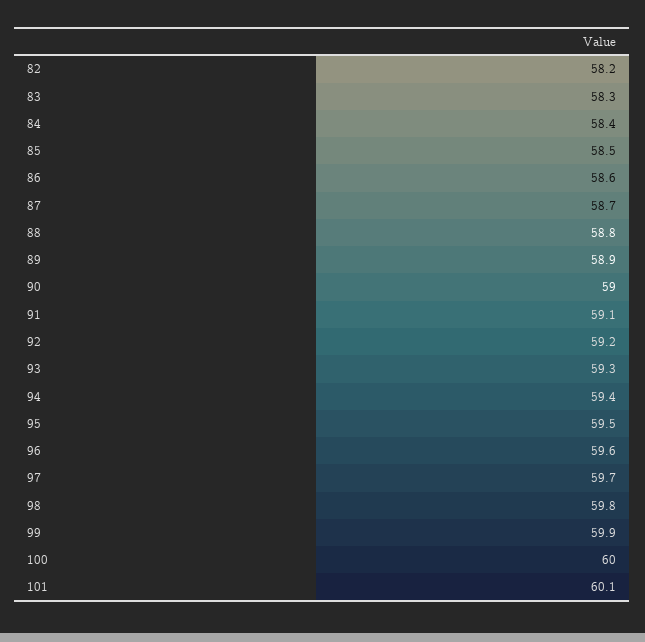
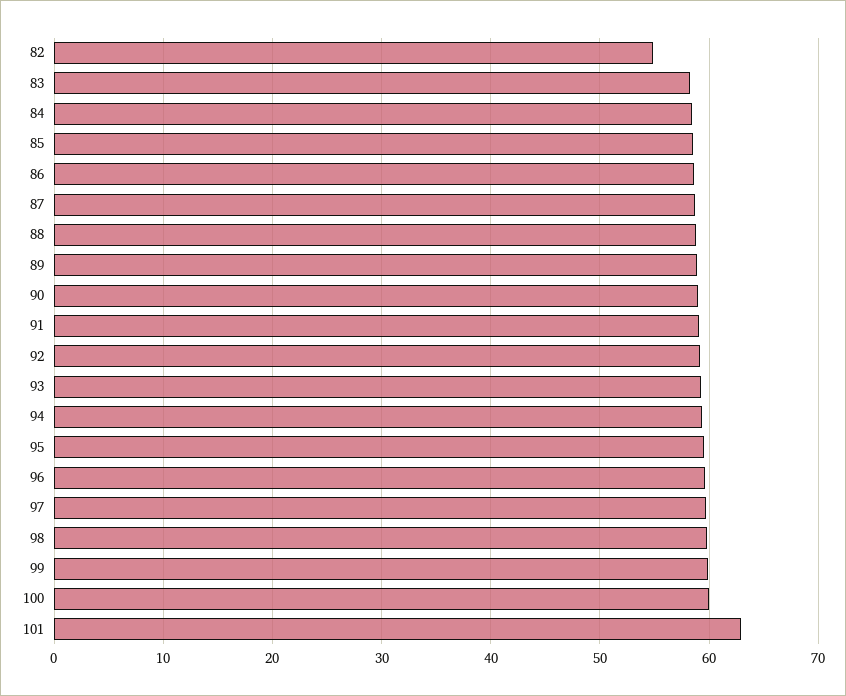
  {
-   "82": 58.2,
+   "82": 55,
    "83": 58.3,
    "84": 58.4,
    "85": 58.5,
    "86": 58.6,
    "87": 58.7,
    "88": 58.8,
    "89": 58.9,
    "90": 59,
    "91": 59.1,
    "92": 59.2,
    "93": 59.3,
    "94": 59.4,
    "95": 59.5,
    "96": 59.6,
    "97": 59.7,
    "98": 59.8,
    "99": 59.9,
    "100": 60,
-   "101": 60.1
+   "101": 63
  }

